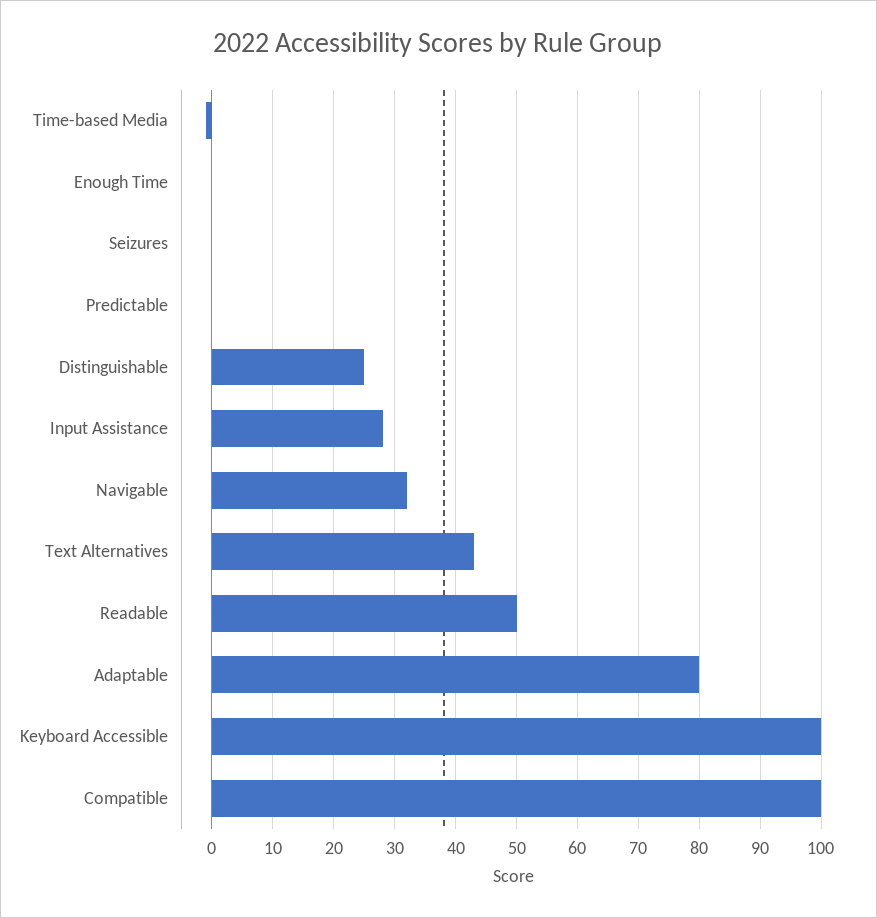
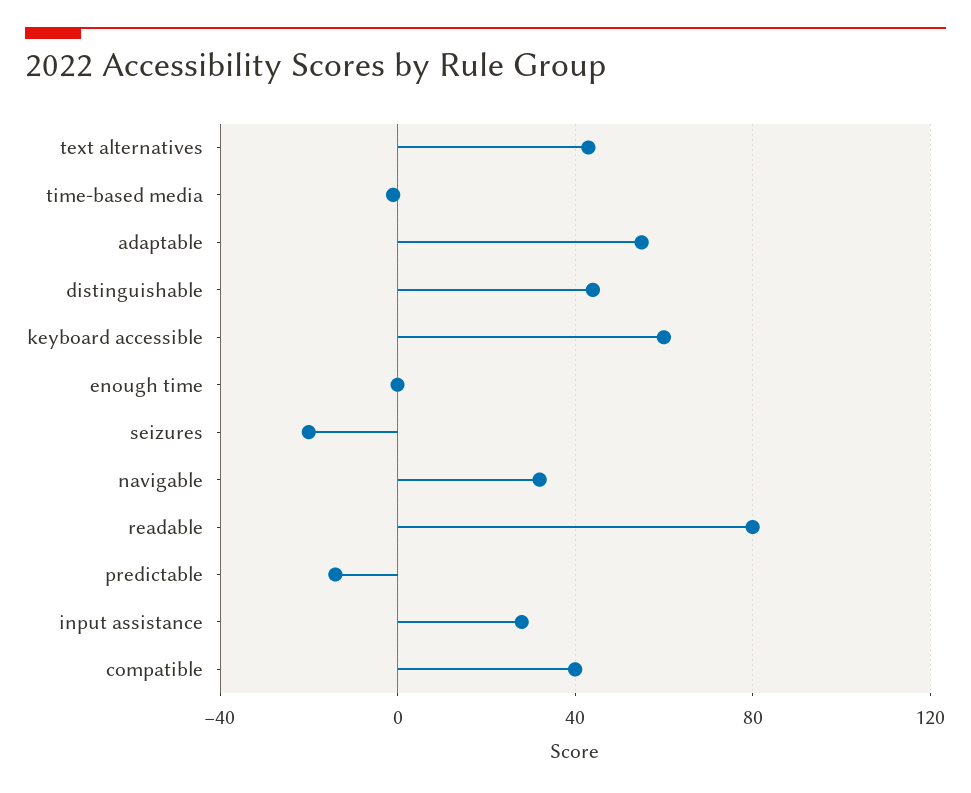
  {
    "Time-based Media": -1,
    "Enough Time": 0,
-   "Seizures": 0,
+   "Seizures": -20,
-   "Predictable": 0,
+   "Predictable": -15,
-   "Distinguishable": 25,
+   "Distinguishable": 45,
    "Input Assistance": 28,
    "Navigable": 32,
    "Text Alternatives": 43,
-   "Readable": 50,
+   "Readable": 80,
-   "Adaptable": 80,
+   "Adaptable": 55,
-   "Keyboard Accessible": 100,
+   "Keyboard Accessible": 60,
-   "Compatible": 100
+   "Compatible": 40
  }

